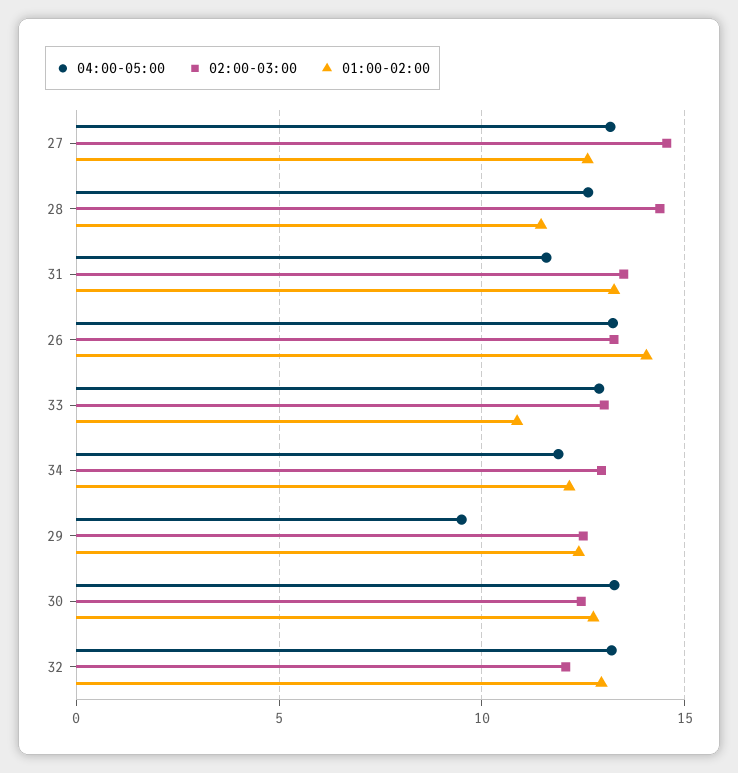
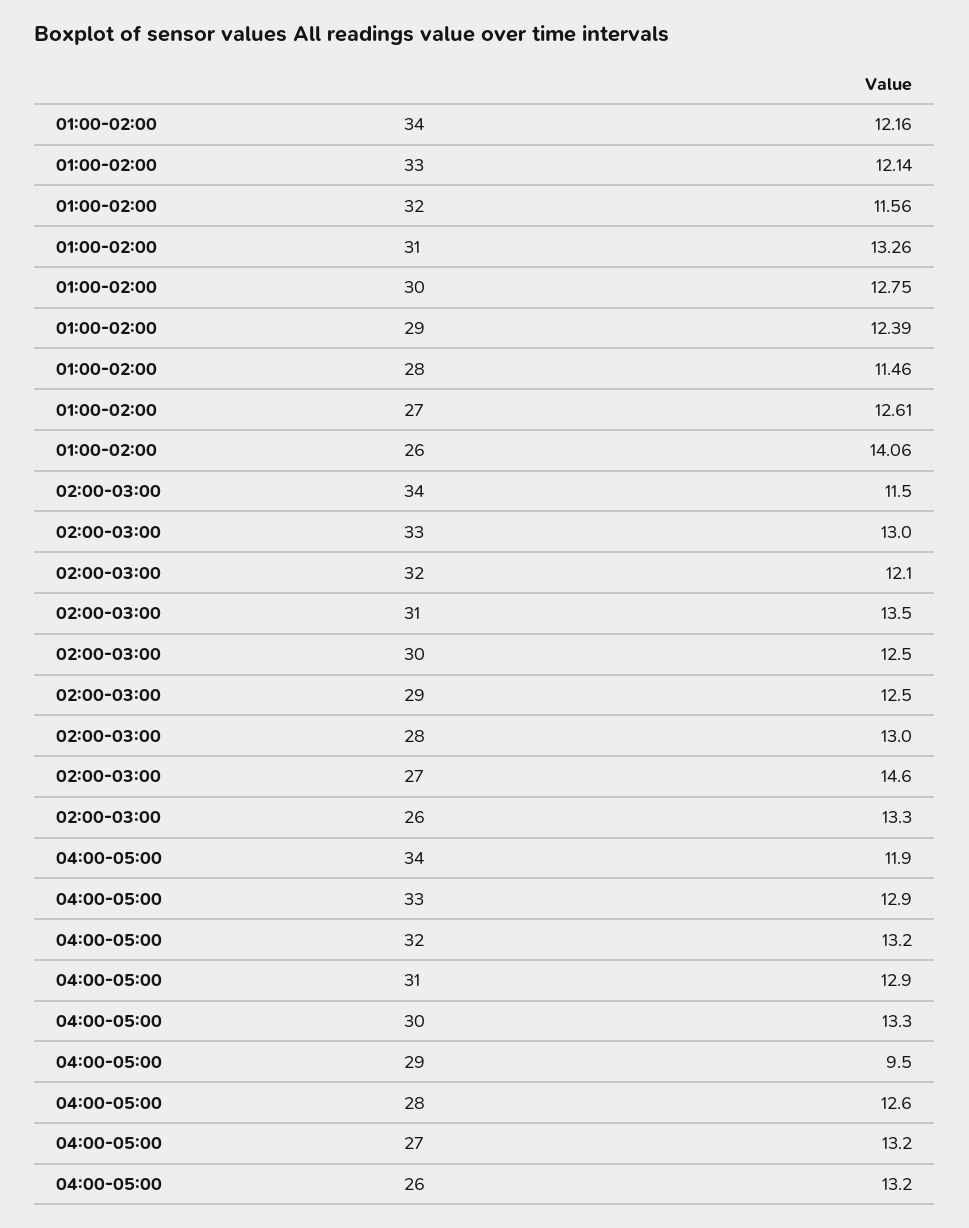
  {
    "04:00-05:00": {
      "27": 13.2,
      "28": 12.6,
-     "31": 11.5,
+     "31": 12.9,
      "26": 13.2,
      "33": 12.9,
      "34": 11.9,
      "29": 9.5,
      "30": 13.3,
      "32": 13.2
    },
    "02:00-03:00": {
      "27": 14.6,
-     "28": 14.5,
+     "28": 13,
      "31": 13.5,
      "26": 13.3,
      "33": 13,
-     "34": 13,
+     "34": 11.5,
      "29": 12.5,
      "30": 12.5,
      "32": 12.1
    },
    "01:00-02:00": {
      "27": 12.61,
      "28": 11.46,
      "31": 13.26,
      "26": 14.06,
-     "33": 11,
+     "33": 12.14,
      "34": 12.16,
      "29": 12.39,
      "30": 12.75,
-     "32": 13
+     "32": 11.56
    }
  }

